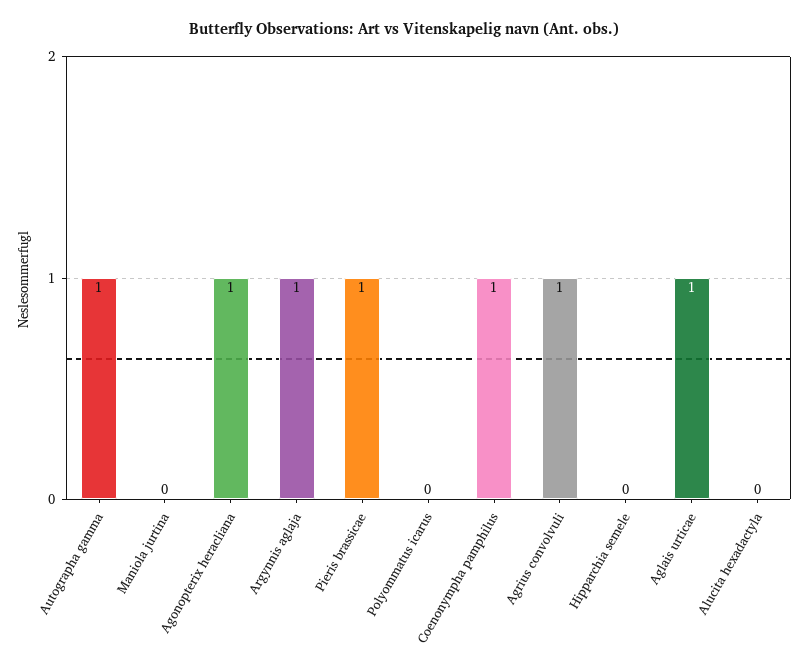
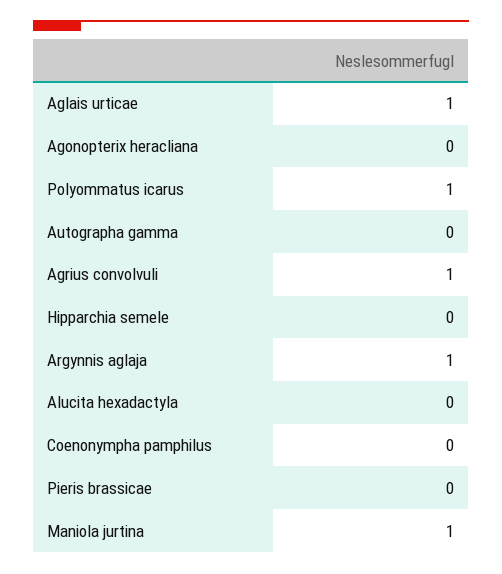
  {
-   "Autographa gamma": 1,
+   "Autographa gamma": 0,
-   "Maniola jurtina": 0,
+   "Maniola jurtina": 1,
-   "Agonopterix heracliana": 1,
+   "Agonopterix heracliana": 0,
    "Argynnis aglaja": 1,
-   "Pieris brassicae": 1,
+   "Pieris brassicae": 0,
-   "Polyommatus icarus": 0,
+   "Polyommatus icarus": 1,
-   "Coenonympha pamphilus": 1,
+   "Coenonympha pamphilus": 0,
    "Agrius convolvuli": 1,
    "Hipparchia semele": 0,
    "Aglais urticae": 1,
    "Alucita hexadactyla": 0
  }

